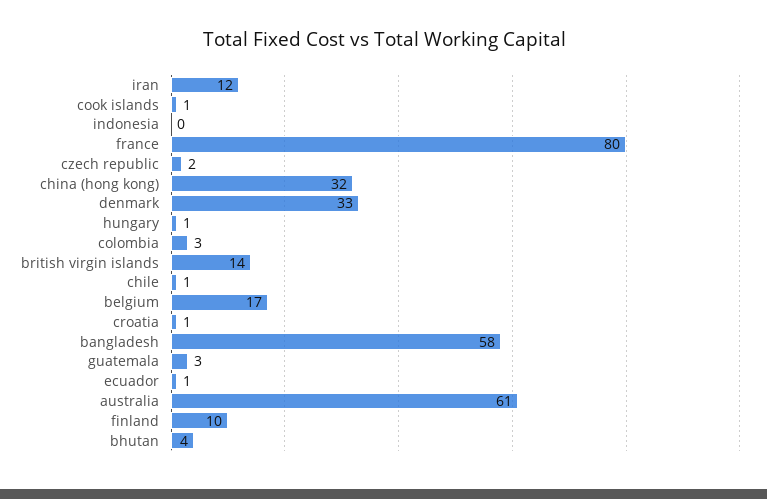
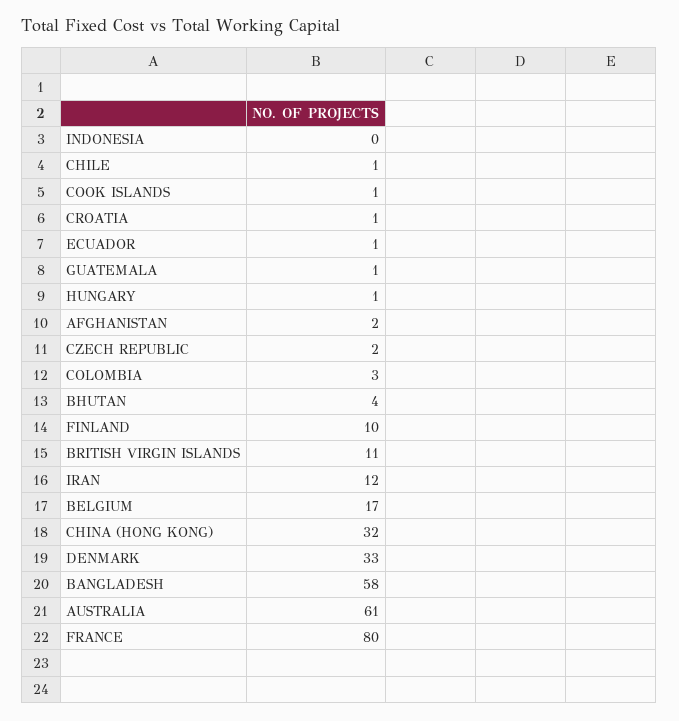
  {
    "iran": 12,
    "cook islands": 1,
    "indonesia": 0,
    "france": 80,
    "czech republic": 2,
    "china (hong kong)": 32,
    "denmark": 33,
    "hungary": 1,
    "colombia": 3,
-   "british virgin islands": 14,
+   "british virgin islands": 11,
    "chile": 1,
    "belgium": 17,
    "croatia": 1,
    "bangladesh": 58,
-   "guatemala": 3,
+   "guatemala": 1,
    "ecuador": 1,
    "australia": 61,
    "finland": 10,
-   "bhutan": 4
+   "bhutan": 4,
+   "AFGHANISTAN": 2
  }

